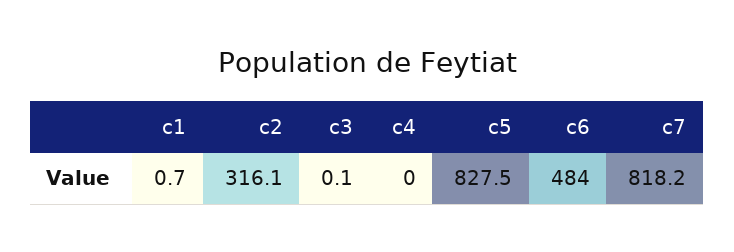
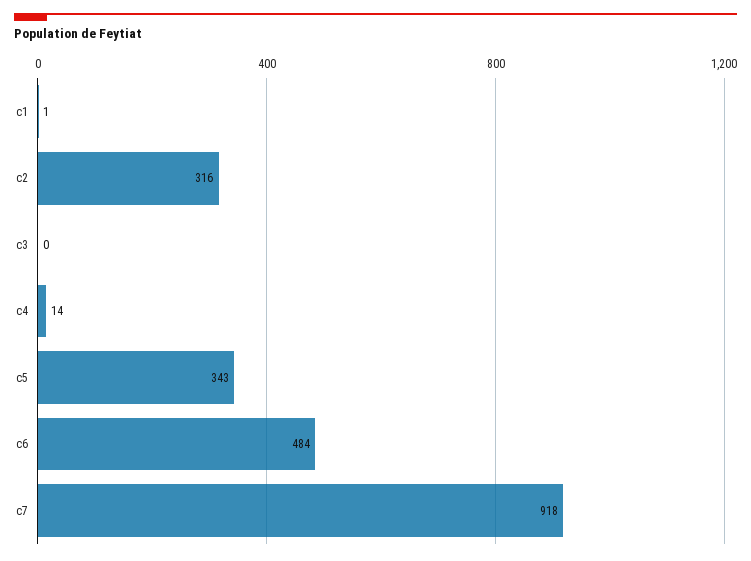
  {
    "c1": 0.7,
    "c2": 316.1,
    "c3": 0.1,
-   "c4": 0,
+   "c4": 14,
-   "c5": 827.5,
+   "c5": 343,
    "c6": 484,
-   "c7": 818.2
+   "c7": 918
  }

